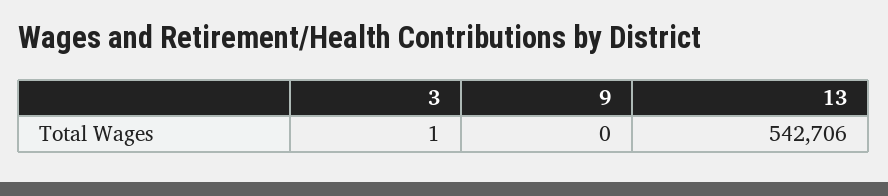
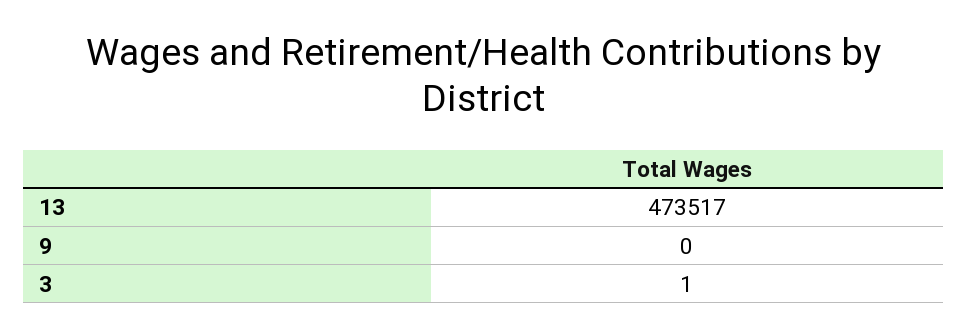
  {
    "3": 1,
    "9": 0,
-   "13": 542706
+   "13": 473517
  }

